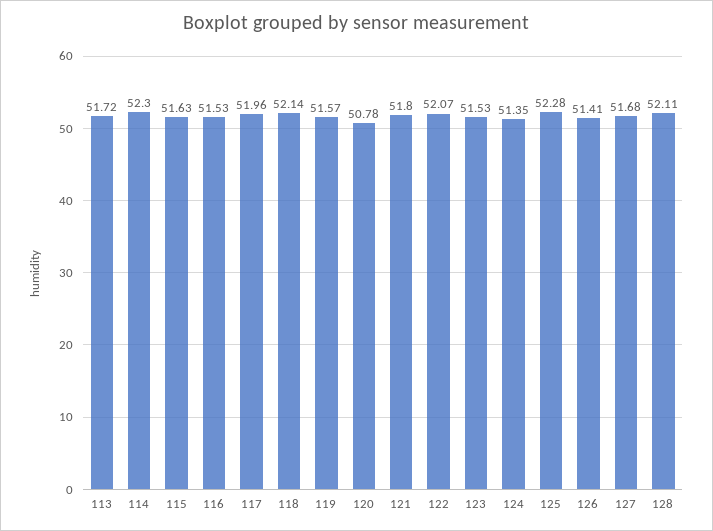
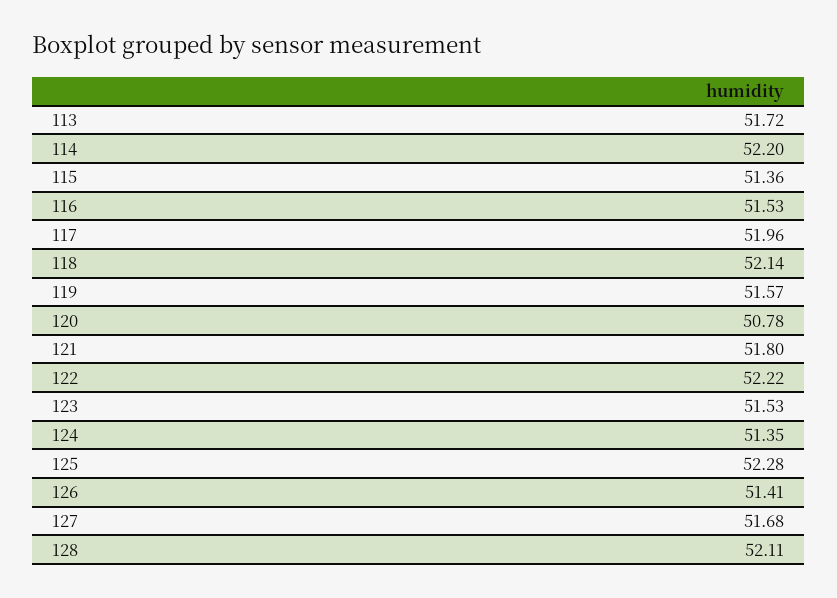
  {
    "113": 51.72,
-   "114": 52.3,
+   "114": 52.2,
-   "115": 51.63,
+   "115": 51.36,
    "116": 51.53,
    "117": 51.96,
    "118": 52.14,
    "119": 51.57,
    "120": 50.78,
    "121": 51.8,
-   "122": 52.07,
+   "122": 52.22,
    "123": 51.53,
    "124": 51.35,
    "125": 52.28,
    "126": 51.41,
    "127": 51.68,
    "128": 52.11
  }

